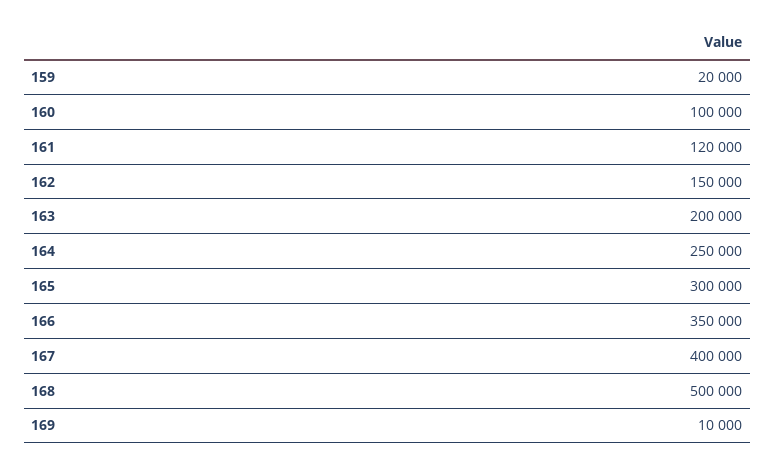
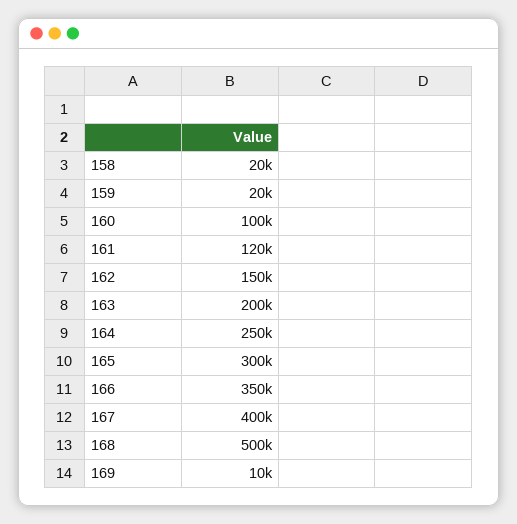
  {
    "159": 20000,
    "160": 100000,
    "161": 120000,
    "162": 150000,
    "163": 200000,
    "164": 250000,
    "165": 300000,
    "166": 350000,
    "167": 400000,
    "168": 500000,
-   "169": 10000
+   "169": 10000,
+   "158": 20000
  }

